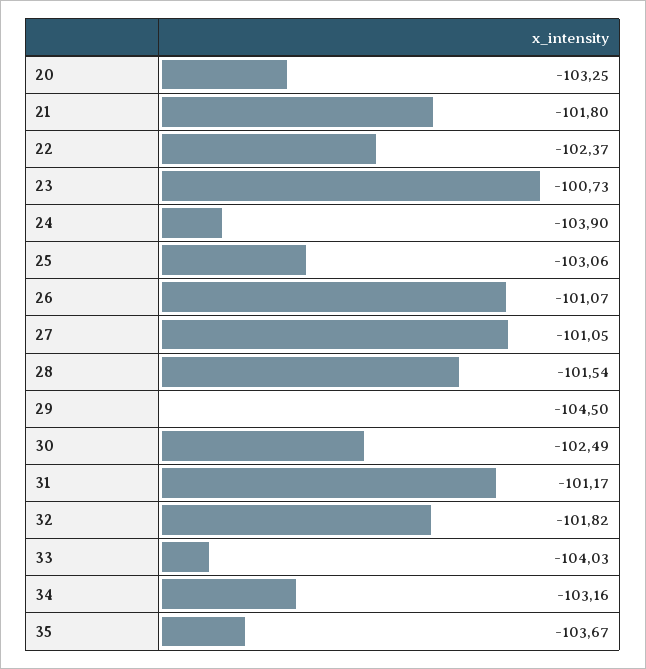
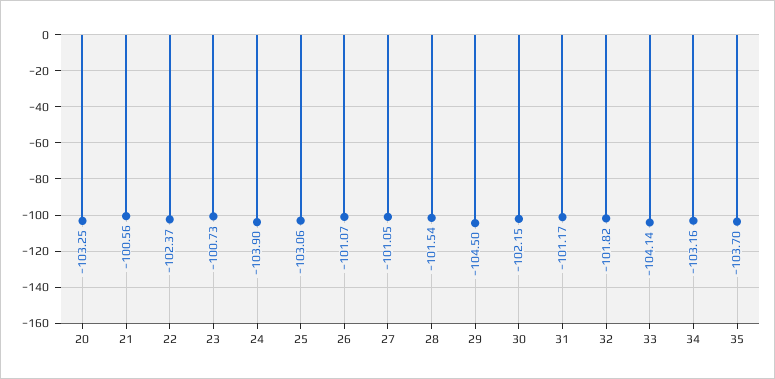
  {
    "20": -103.25,
-   "21": -101.8,
+   "21": -100.56,
    "22": -102.37,
    "23": -100.73,
    "24": -103.9,
    "25": -103.06,
    "26": -101.07,
    "27": -101.05,
    "28": -101.54,
    "29": -104.5,
-   "30": -102.49,
+   "30": -102.15,
    "31": -101.17,
    "32": -101.82,
-   "33": -104.03,
+   "33": -104.14,
    "34": -103.16,
-   "35": -103.67
+   "35": -103.7
  }

